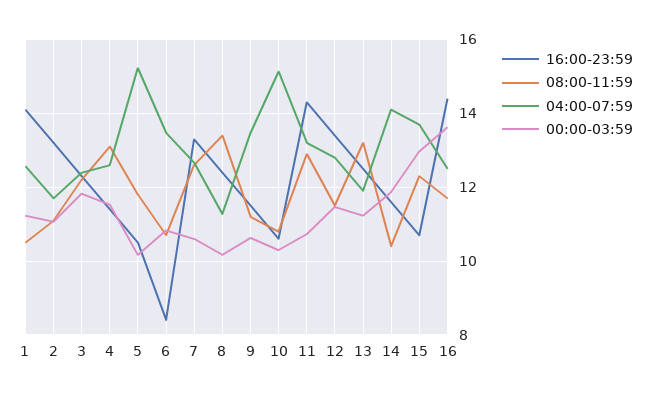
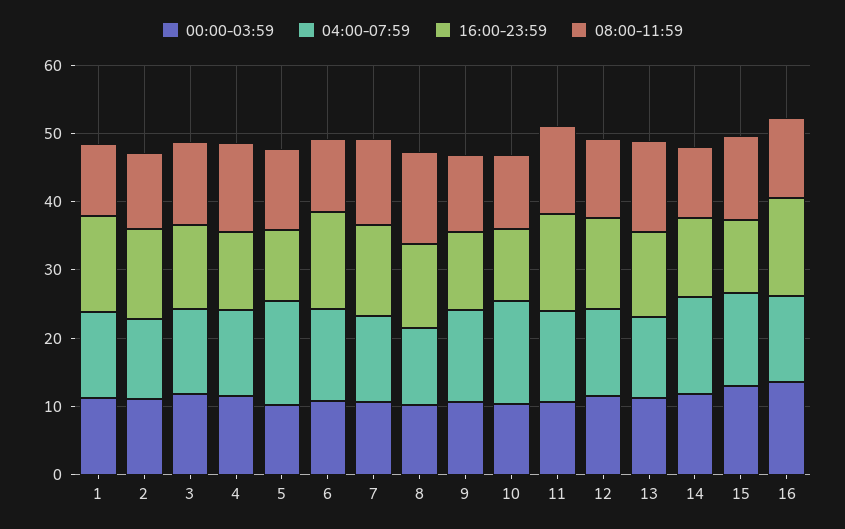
  {
    "16:00-23:59": {
      "1": 14.2,
      "2": 13.2,
      "3": 12.4,
      "4": 11.4,
      "5": 10.6,
-     "6": 8.4,
+     "6": 14,
      "7": 13.4,
      "8": 12.4,
      "9": 11.6,
      "10": 10.6,
      "11": 14.4,
      "12": 13.4,
      "13": 12.6,
      "14": 11.6,
      "15": 10.8,
      "16": 14.4
    },
    "08:00-11:59": {
      "1": 10.6,
      "2": 11.2,
      "3": 12.2,
      "4": 13.2,
      "5": 11.8,
      "6": 10.8,
      "7": 12.6,
      "8": 13.4,
      "9": 11.2,
      "10": 10.8,
      "11": 13,
      "12": 11.6,
      "13": 13.2,
      "14": 10.4,
      "15": 12.4,
      "16": 11.8
    },
    "04:00-07:59": {
      "1": 12.6,
      "2": 11.8,
      "3": 12.4,
      "4": 12.6,
      "5": 15.2,
      "6": 13.4,
      "7": 12.6,
      "8": 11.2,
      "9": 13.4,
      "10": 15.2,
      "11": 13.2,
      "12": 12.8,
      "13": 12,
      "14": 14.2,
      "15": 13.8,
      "16": 12.6
    },
    "00:00-03:59": {
      "1": 11.2,
      "2": 11,
      "3": 11.8,
      "4": 11.6,
      "5": 10.2,
      "6": 10.8,
      "7": 10.6,
      "8": 10.2,
      "9": 10.6,
      "10": 10.4,
      "11": 10.8,
      "12": 11.4,
      "13": 11.2,
      "14": 11.8,
      "15": 13,
      "16": 13.6
    }
  }

